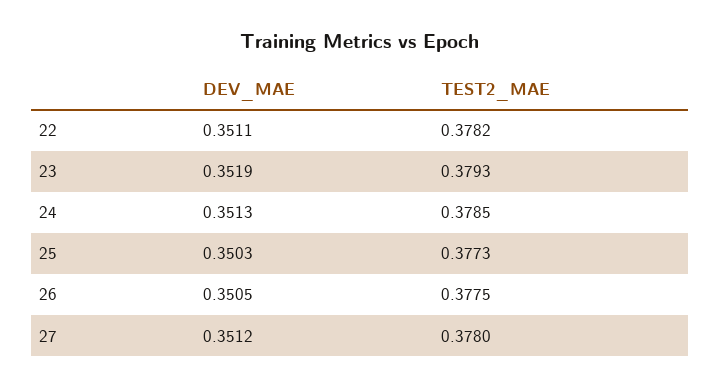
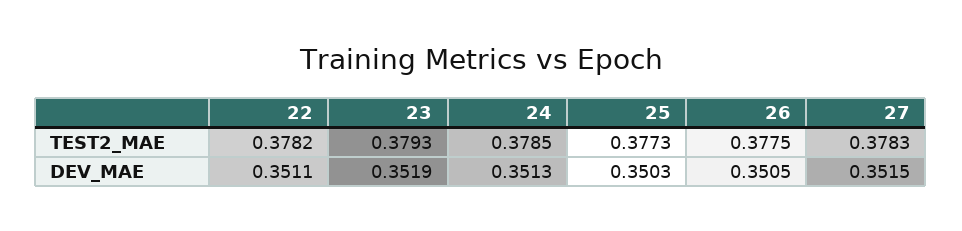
  {
    "DEV_MAE": {
      "22": 0.3511,
      "23": 0.3519,
      "24": 0.3513,
      "25": 0.3503,
      "26": 0.3505,
-     "27": 0.3512
+     "27": 0.3515
    },
    "TEST2_MAE": {
      "22": 0.3782,
      "23": 0.3793,
      "24": 0.3785,
      "25": 0.3773,
      "26": 0.3775,
-     "27": 0.378
+     "27": 0.3783
    }
  }

